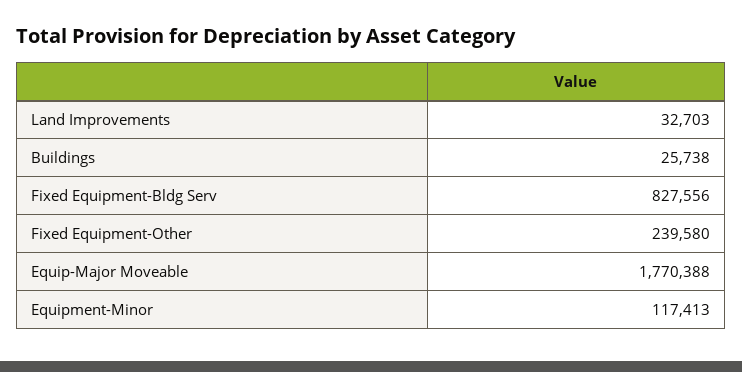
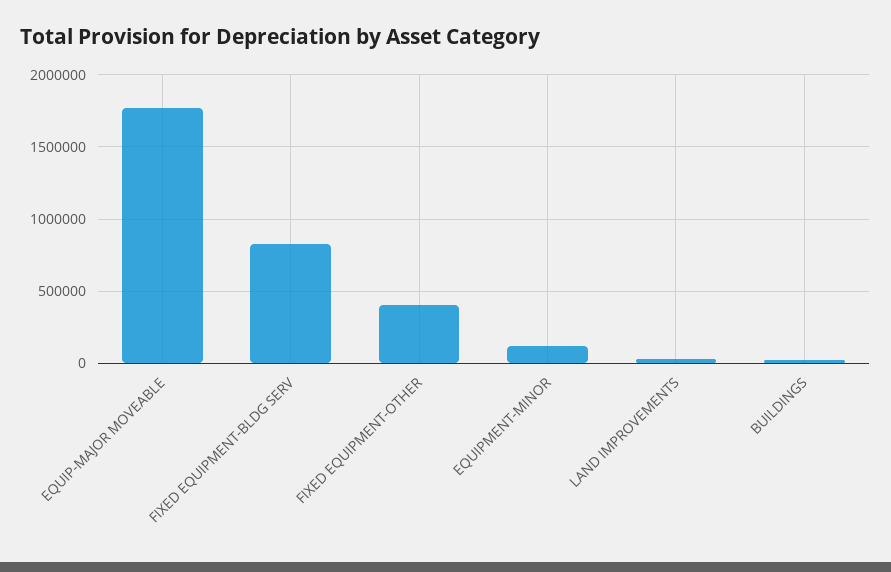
  {
    "Land Improvements": 32703,
    "Buildings": 25738,
    "Fixed Equipment-Bldg Serv": 827556,
-   "Fixed Equipment-Other": 239580,
+   "Fixed Equipment-Other": 400000,
    "Equip-Major Moveable": 1770388,
    "Equipment-Minor": 117413
  }

